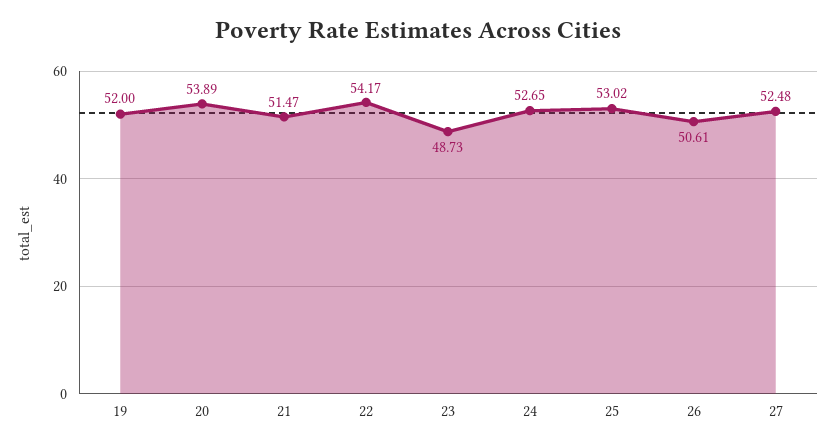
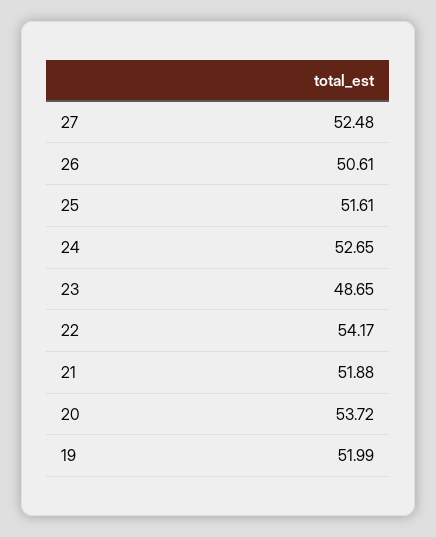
  {
-   "19": 52,
+   "19": 51.99,
-   "20": 53.89,
+   "20": 53.72,
-   "21": 51.47,
+   "21": 51.88,
    "22": 54.17,
-   "23": 48.73,
+   "23": 48.65,
    "24": 52.65,
-   "25": 53.02,
+   "25": 51.61,
    "26": 50.61,
    "27": 52.48
  }

